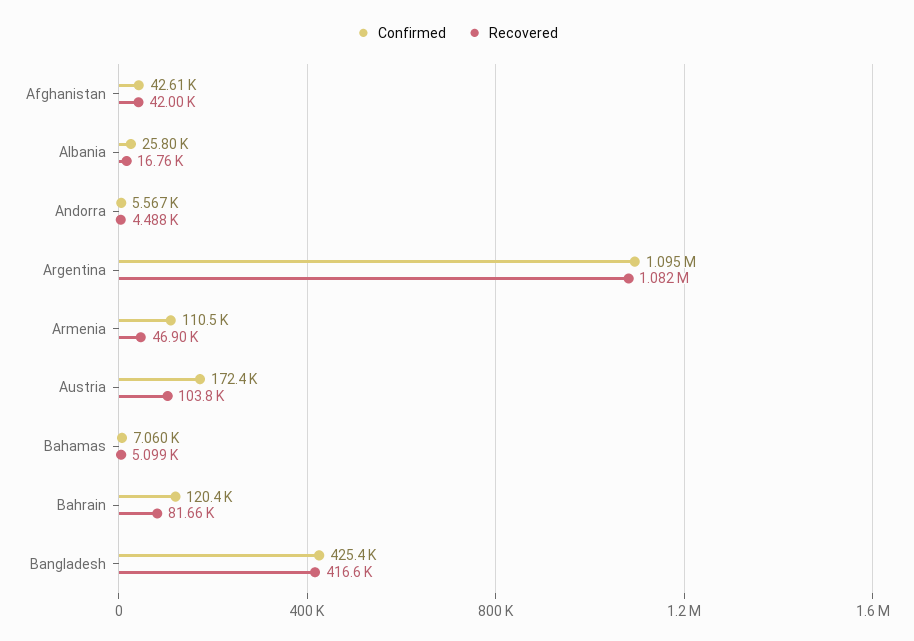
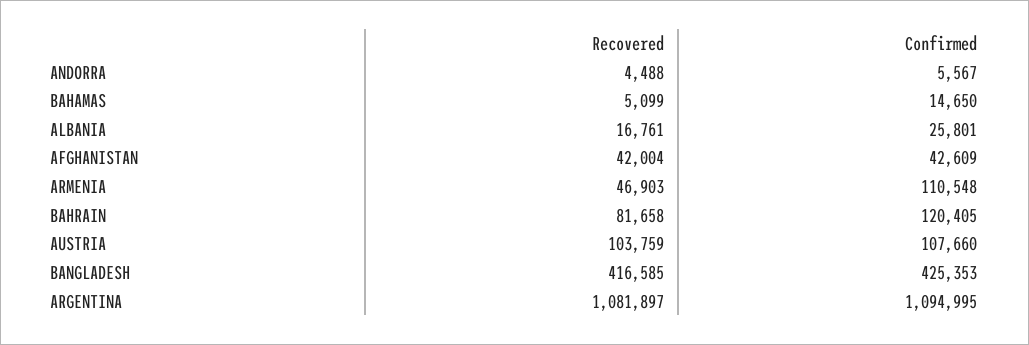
  {
    "Confirmed": {
      "Afghanistan": 42609,
      "Albania": 25801,
      "Andorra": 5567,
      "Argentina": 1094995,
      "Armenia": 110548,
-     "Austria": 172400,
+     "Austria": 107660,
-     "Bahamas": 7060,
+     "Bahamas": 14650,
      "Bahrain": 120405,
      "Bangladesh": 425353
    },
    "Recovered": {
      "Afghanistan": 42004,
      "Albania": 16761,
      "Andorra": 4488,
      "Argentina": 1081897,
      "Armenia": 46903,
      "Austria": 103759,
      "Bahamas": 5099,
      "Bahrain": 81658,
      "Bangladesh": 416585
    }
  }

